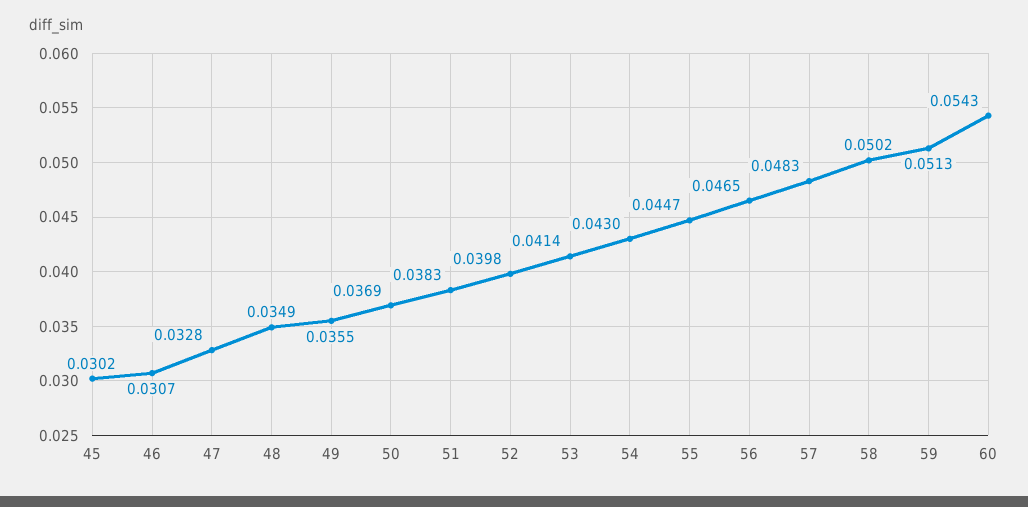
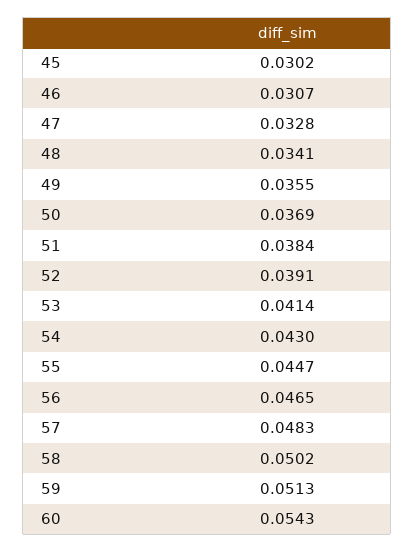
  {
    "45": 0.0302,
    "46": 0.0307,
    "47": 0.0328,
-   "48": 0.0349,
+   "48": 0.0341,
    "49": 0.0355,
    "50": 0.0369,
-   "51": 0.0383,
+   "51": 0.0384,
-   "52": 0.0398,
+   "52": 0.0391,
    "53": 0.0414,
    "54": 0.043,
    "55": 0.0447,
    "56": 0.0465,
    "57": 0.0483,
    "58": 0.0502,
    "59": 0.0513,
    "60": 0.0543
  }

